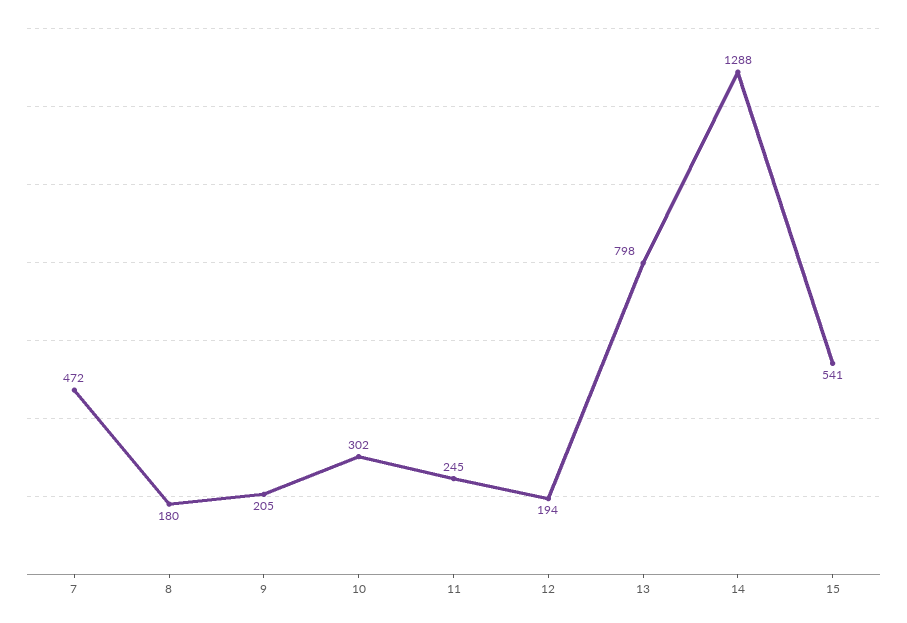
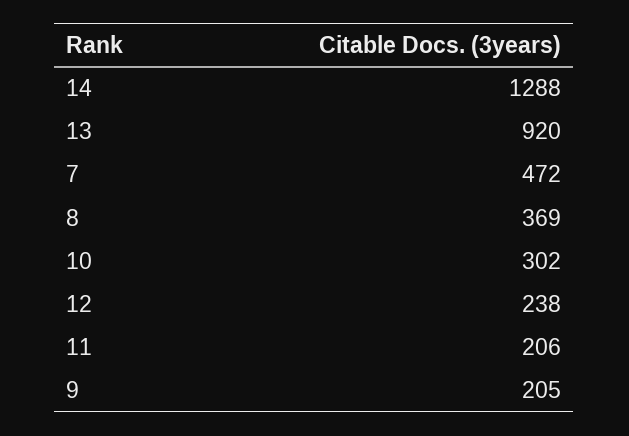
  {
    "7": 472,
-   "8": 180,
+   "8": 369,
    "9": 205,
    "10": 302,
-   "11": 245,
+   "11": 206,
-   "12": 194,
+   "12": 238,
-   "13": 798,
+   "13": 920,
-   "14": 1288,
+   "14": 1288
-   "15": 541
  }

